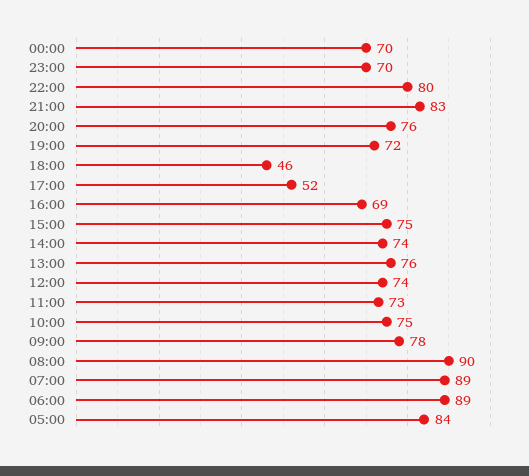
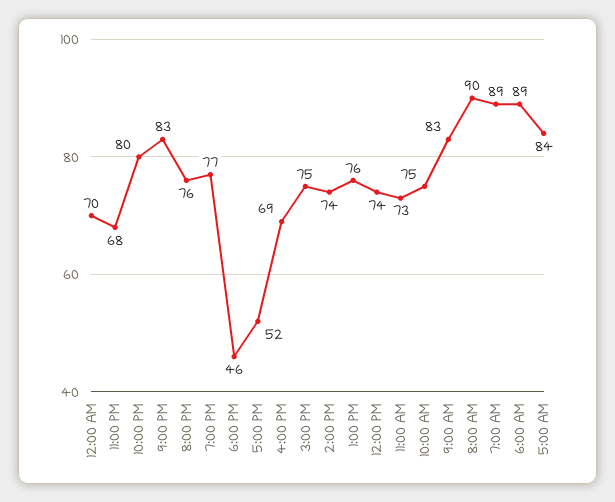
  {
    "00:00": 70,
-   "23:00": 70,
+   "23:00": 68,
    "22:00": 80,
    "21:00": 83,
    "20:00": 76,
-   "19:00": 72,
+   "19:00": 77,
    "18:00": 46,
    "17:00": 52,
    "16:00": 69,
    "15:00": 75,
    "14:00": 74,
    "13:00": 76,
    "12:00": 74,
    "11:00": 73,
    "10:00": 75,
-   "09:00": 78,
+   "09:00": 83,
    "08:00": 90,
    "07:00": 89,
    "06:00": 89,
    "05:00": 84
  }

